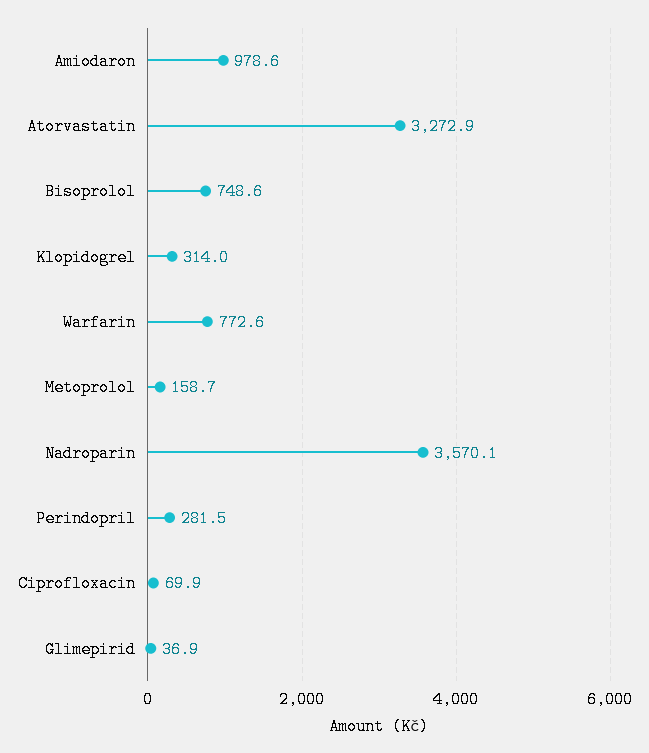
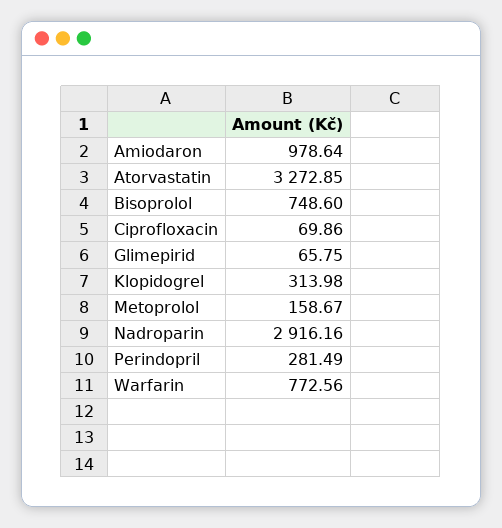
  {
    "Amiodaron": 978.64,
    "Atorvastatin": 3272.85,
    "Bisoprolol": 748.6,
    "Klopidogrel": 313.98,
    "Warfarin": 772.56,
    "Metoprolol": 158.67,
-   "Nadroparin": 3570.1,
+   "Nadroparin": 2916.16,
    "Perindopril": 281.49,
    "Ciprofloxacin": 69.86,
-   "Glimepirid": 36.9
+   "Glimepirid": 65.75
  }

